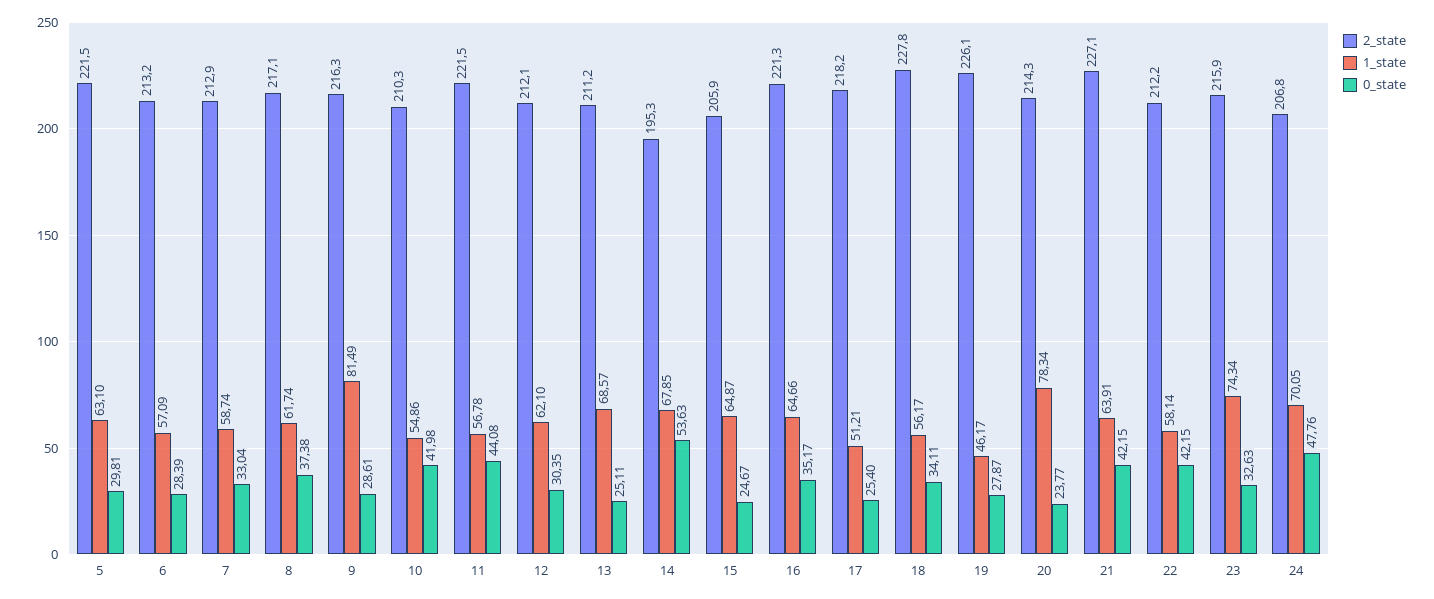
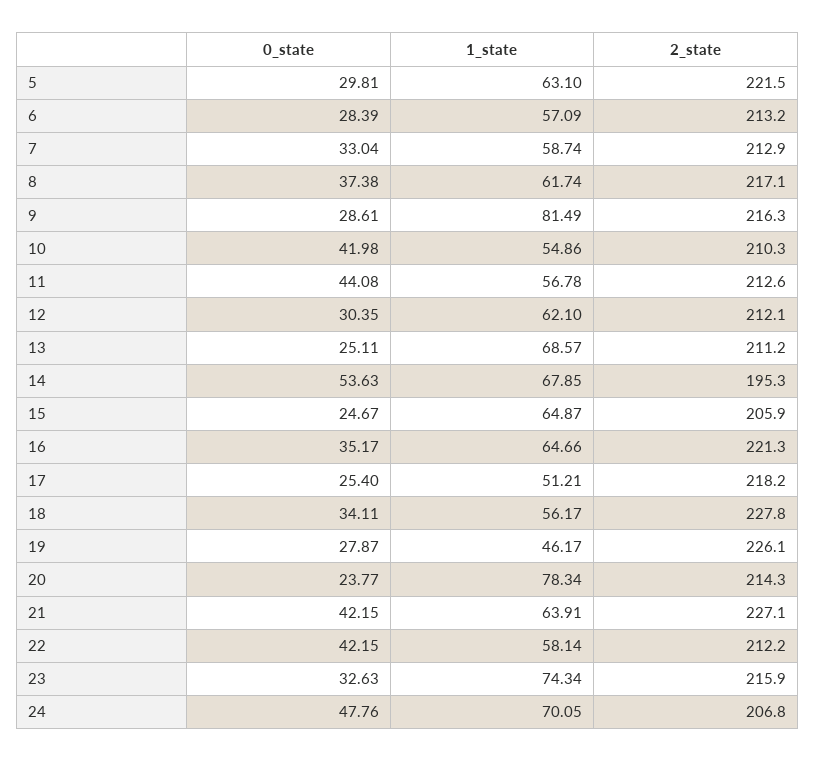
  {
    "2_state": {
      "5": 221.5,
      "6": 213.2,
      "7": 212.9,
      "8": 217.1,
      "9": 216.3,
      "10": 210.3,
-     "11": 221.5,
+     "11": 212.6,
      "12": 212.1,
      "13": 211.2,
      "14": 195.3,
      "15": 205.9,
      "16": 221.3,
      "17": 218.2,
      "18": 227.8,
      "19": 226.1,
      "20": 214.3,
      "21": 227.1,
      "22": 212.2,
      "23": 215.9,
      "24": 206.8
    },
    "1_state": {
      "5": 63.1,
      "6": 57.09,
      "7": 58.74,
      "8": 61.74,
      "9": 81.49,
      "10": 54.86,
      "11": 56.78,
      "12": 62.1,
      "13": 68.57,
      "14": 67.85,
      "15": 64.87,
      "16": 64.66,
      "17": 51.21,
      "18": 56.17,
      "19": 46.17,
      "20": 78.34,
      "21": 63.91,
      "22": 58.14,
      "23": 74.34,
      "24": 70.05
    },
    "0_state": {
      "5": 29.81,
      "6": 28.39,
      "7": 33.04,
      "8": 37.38,
      "9": 28.61,
      "10": 41.98,
      "11": 44.08,
      "12": 30.35,
      "13": 25.11,
      "14": 53.63,
      "15": 24.67,
      "16": 35.17,
      "17": 25.4,
      "18": 34.11,
      "19": 27.87,
      "20": 23.77,
      "21": 42.15,
      "22": 42.15,
      "23": 32.63,
      "24": 47.76
    }
  }

